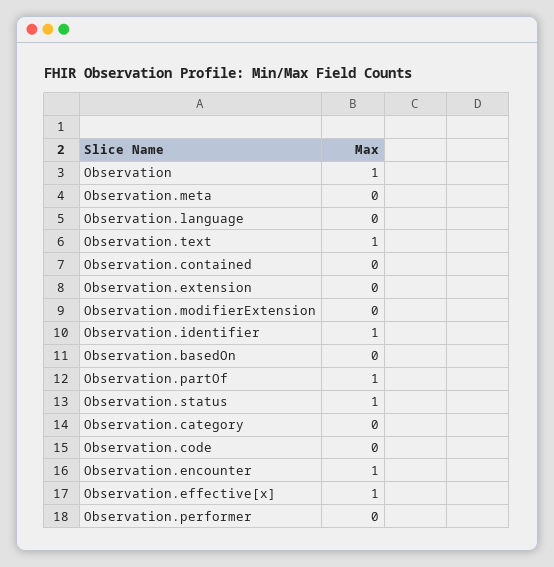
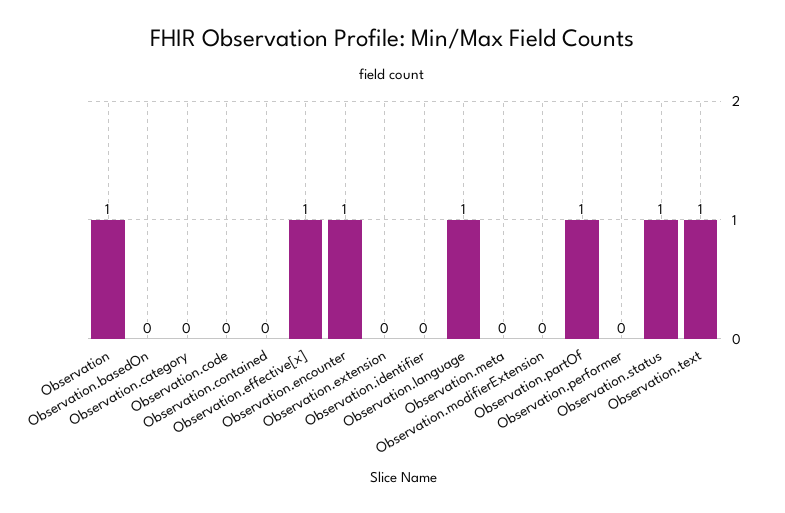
  {
    "Observation": 1,
    "Observation.meta": 0,
-   "Observation.language": 0,
+   "Observation.language": 1,
    "Observation.text": 1,
    "Observation.contained": 0,
    "Observation.extension": 0,
    "Observation.modifierExtension": 0,
-   "Observation.identifier": 1,
+   "Observation.identifier": 0,
    "Observation.basedOn": 0,
    "Observation.partOf": 1,
    "Observation.status": 1,
    "Observation.category": 0,
    "Observation.code": 0,
    "Observation.encounter": 1,
    "Observation.effective[x]": 1,
    "Observation.performer": 0
  }

